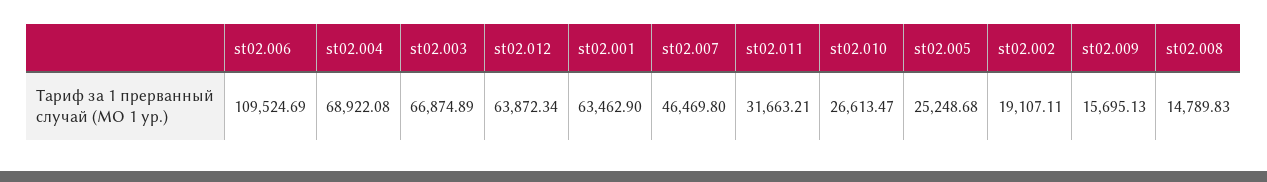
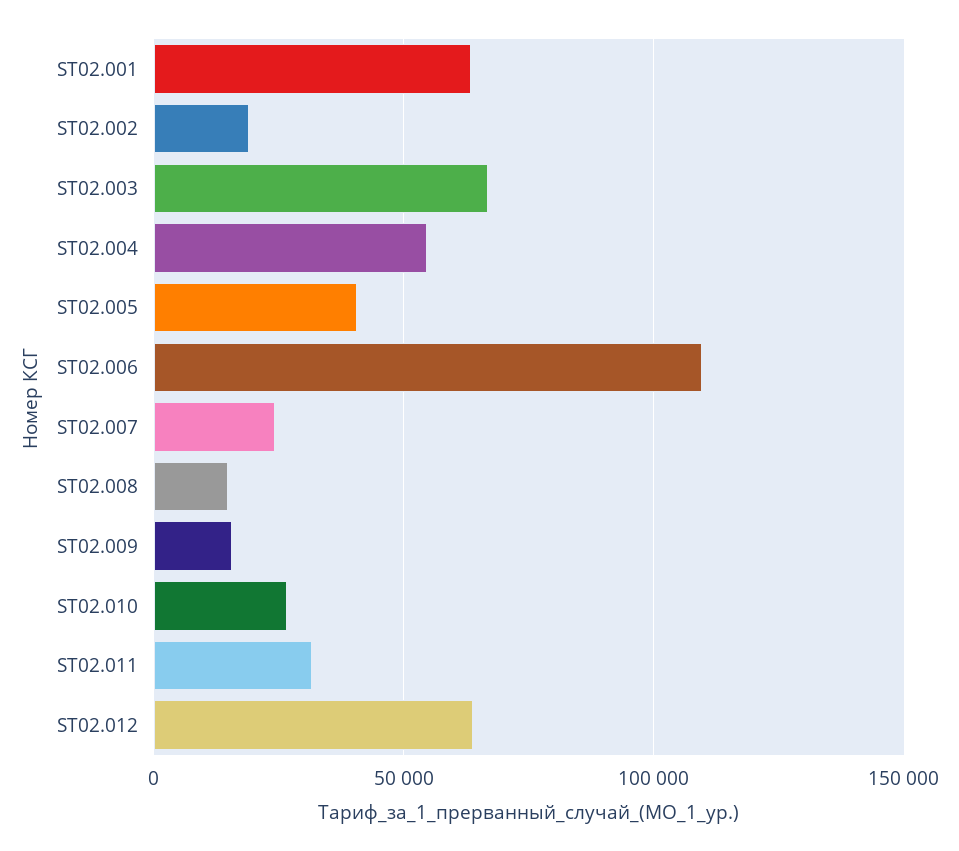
  {
    "st02.006": 109524.69,
-   "st02.004": 68922.08,
+   "st02.004": 55000,
    "st02.003": 66874.89,
    "st02.012": 63872.34,
    "st02.001": 63462.9,
-   "st02.007": 46469.8,
+   "st02.007": 25000,
    "st02.011": 31663.21,
    "st02.010": 26613.47,
-   "st02.005": 25248.68,
+   "st02.005": 40000,
    "st02.002": 19107.11,
    "st02.009": 15695.13,
    "st02.008": 14789.83
  }

